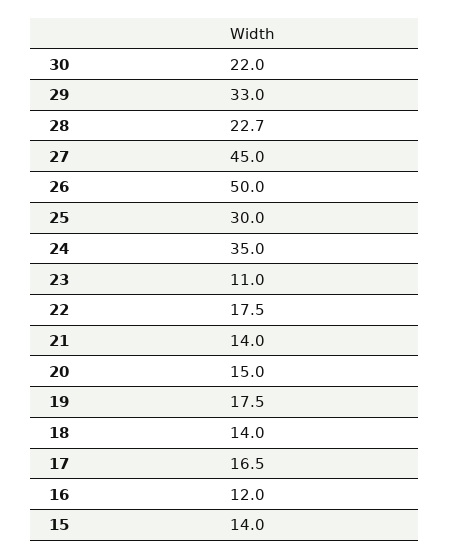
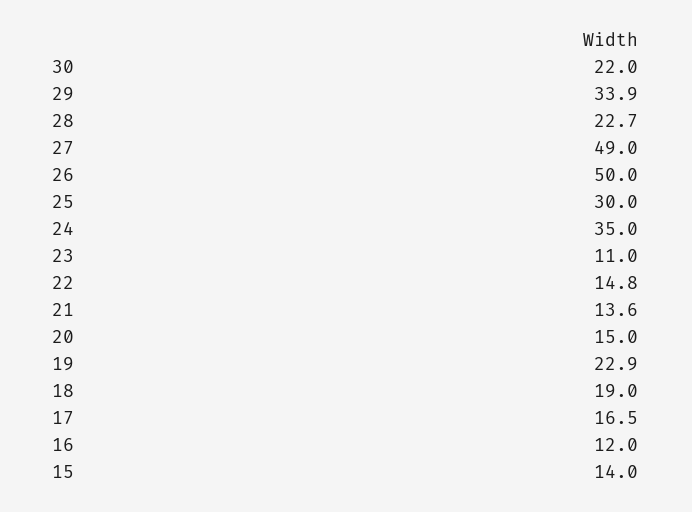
  {
    "30": 22,
-   "29": 33,
+   "29": 33.9,
    "28": 22.7,
-   "27": 45,
+   "27": 49,
    "26": 50,
    "25": 30,
    "24": 35,
    "23": 11,
-   "22": 17.5,
+   "22": 14.8,
-   "21": 14,
+   "21": 13.6,
    "20": 15,
-   "19": 17.5,
+   "19": 22.9,
-   "18": 14,
+   "18": 19,
    "17": 16.5,
    "16": 12,
    "15": 14
  }

